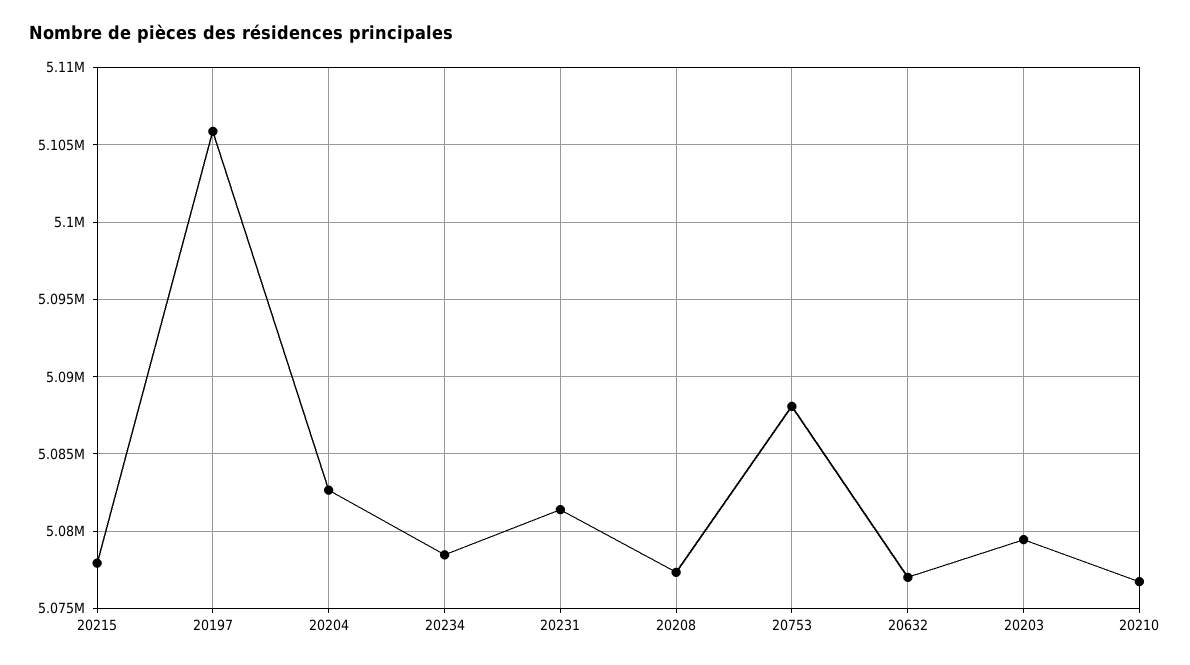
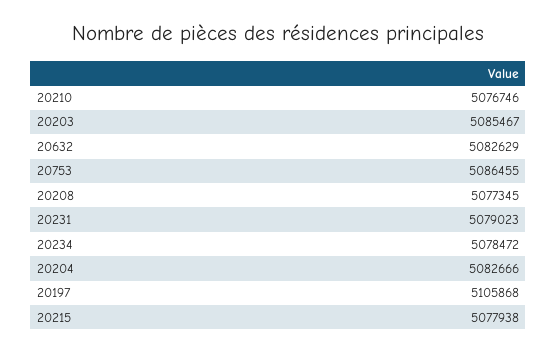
  {
    "20215": 5077938,
    "20197": 5105868,
    "20204": 5082666,
    "20234": 5078472,
-   "20231": 5081500,
+   "20231": 5079023,
    "20208": 5077345,
-   "20753": 5088000,
+   "20753": 5086455,
-   "20632": 5077000,
+   "20632": 5082629,
-   "20203": 5079500,
+   "20203": 5085467,
    "20210": 5076746
  }

